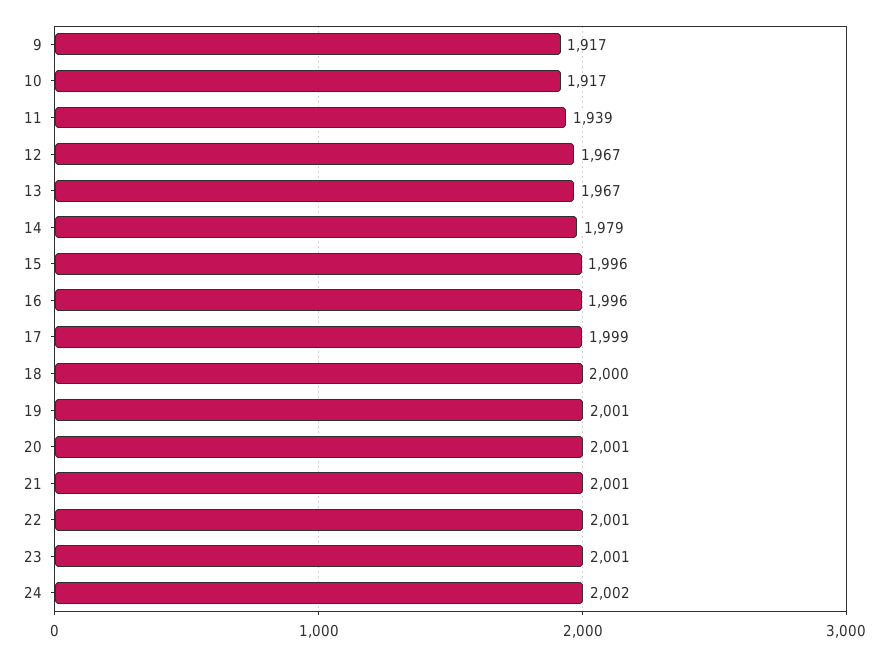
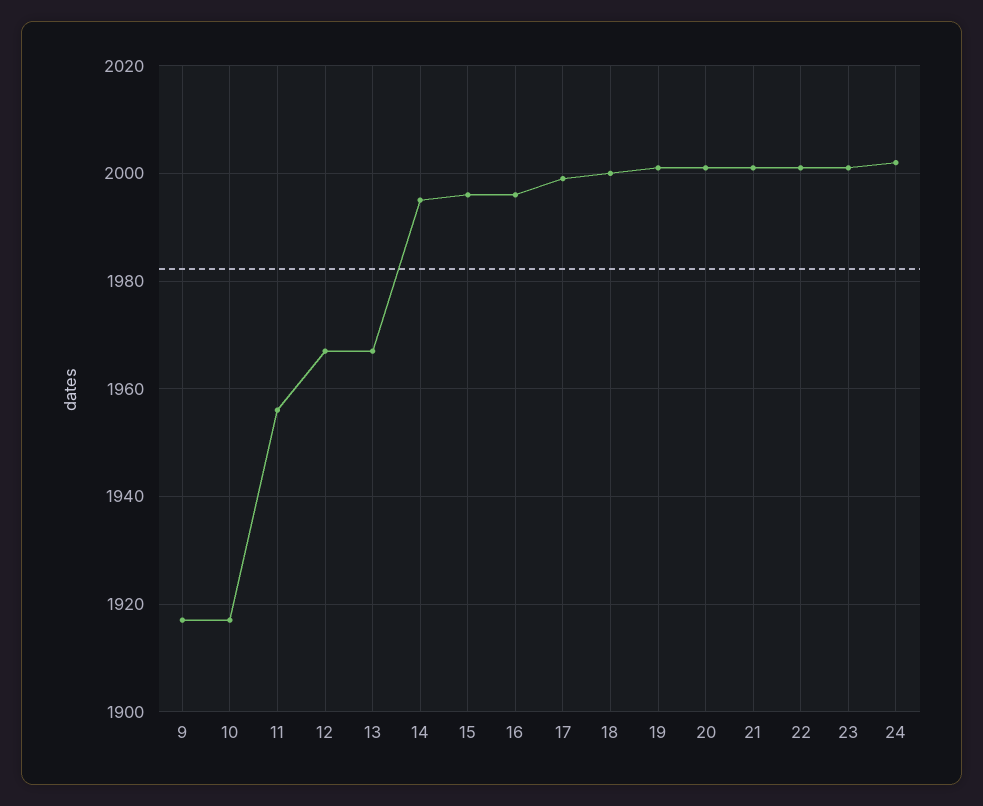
  {
    "9": 1917,
    "10": 1917,
-   "11": 1939,
+   "11": 1955,
    "12": 1967,
    "13": 1967,
-   "14": 1979,
+   "14": 1995,
    "15": 1996,
    "16": 1996,
    "17": 1999,
    "18": 2000,
    "19": 2001,
    "20": 2001,
    "21": 2001,
    "22": 2001,
    "23": 2001,
    "24": 2002
  }

